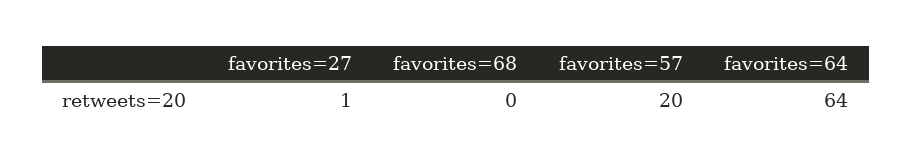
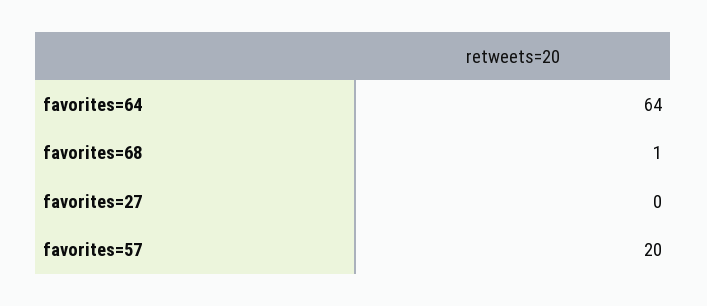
  {
-   "favorites=27": 1,
+   "favorites=27": 0,
-   "favorites=68": 0,
+   "favorites=68": 1,
    "favorites=57": 20,
    "favorites=64": 64
  }

